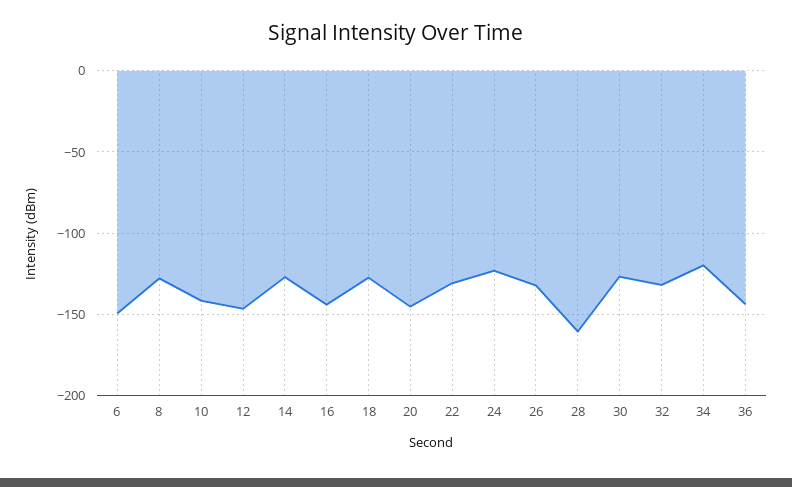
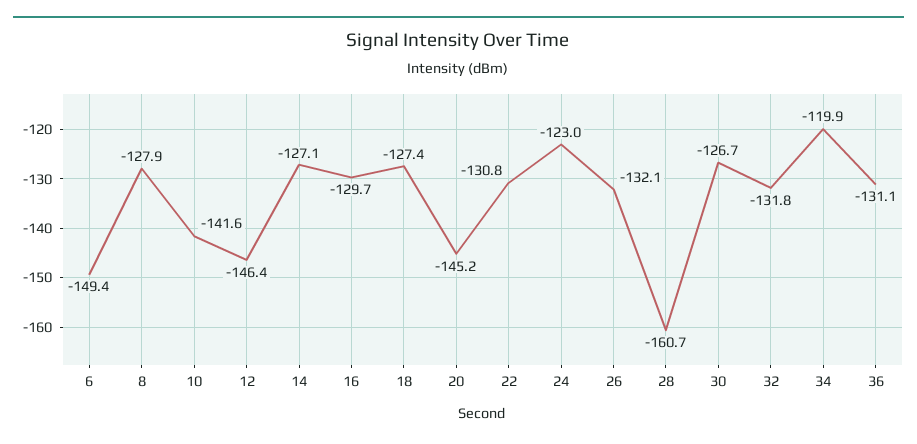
  {
    "6": -149.4,
    "8": -127.9,
    "10": -141.6,
    "12": -146.4,
    "14": -127.1,
-   "16": -145,
+   "16": -129.7,
    "18": -127.4,
    "20": -145.2,
    "22": -130.8,
    "24": -123,
    "26": -132.1,
    "28": -160.7,
    "30": -126.7,
    "32": -131.8,
    "34": -119.9,
-   "36": -145
+   "36": -131.1
  }

